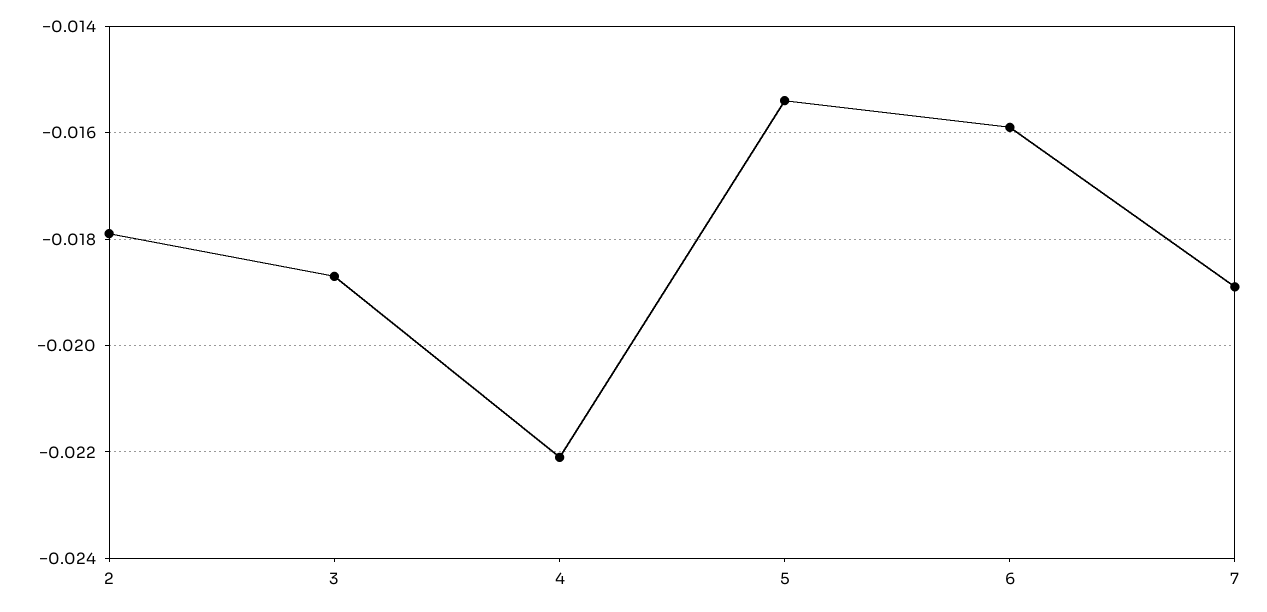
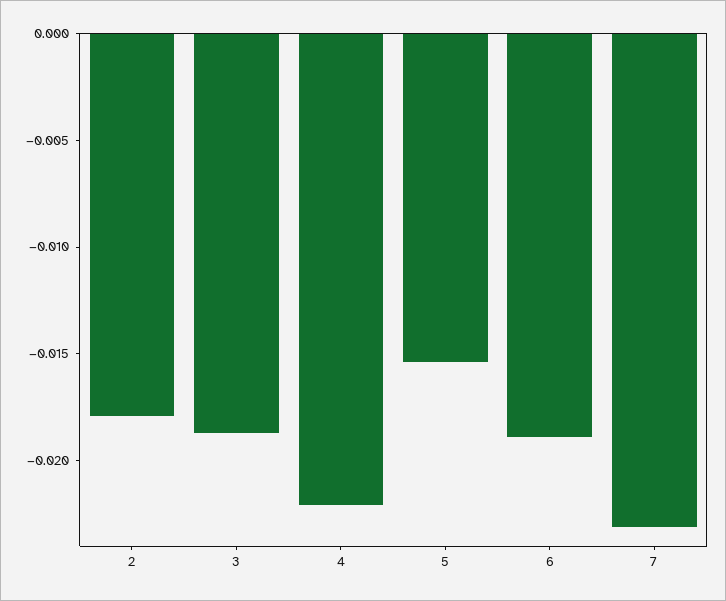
  {
    "2": -0.018,
    "3": -0.0185,
    "4": -0.022,
    "5": -0.0155,
-   "6": -0.016,
+   "6": -0.019,
-   "7": -0.019
+   "7": -0.023
  }

